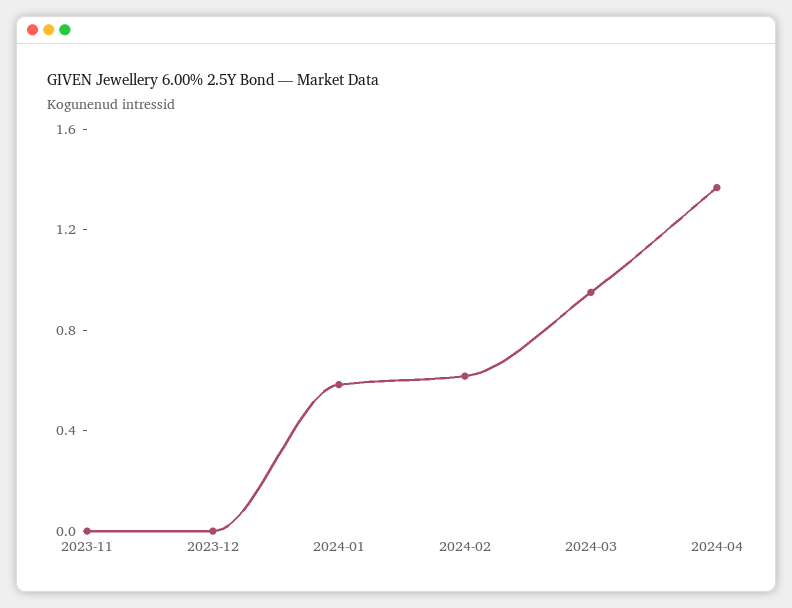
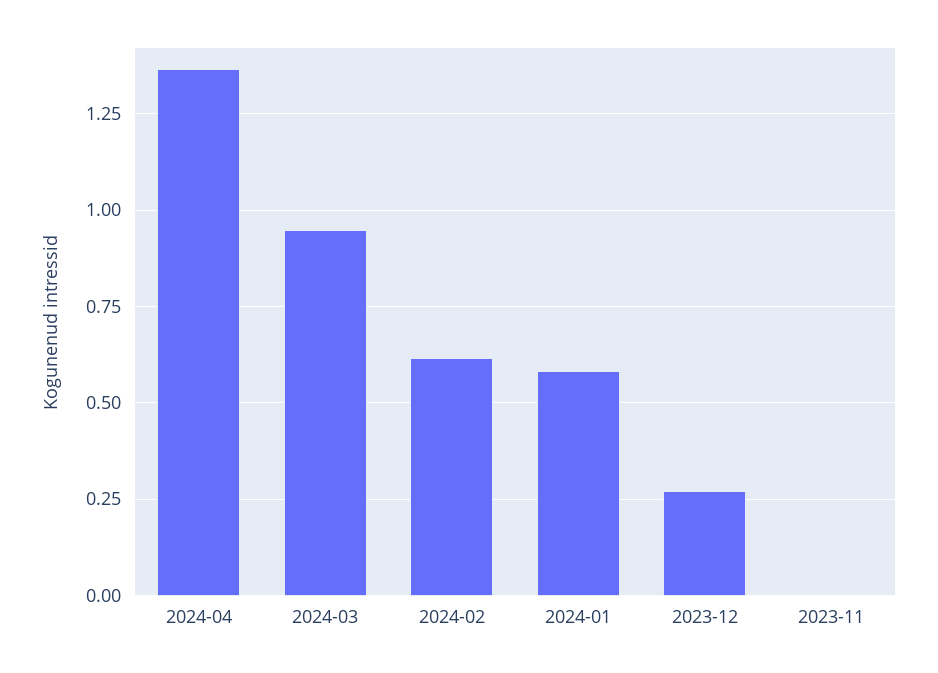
  {
    "2023-11": 0,
-   "2023-12": 0,
+   "2023-12": 0.275,
    "2024-01": 0.575,
    "2024-02": 0.625,
    "2024-03": 0.95,
    "2024-04": 1.375
  }

